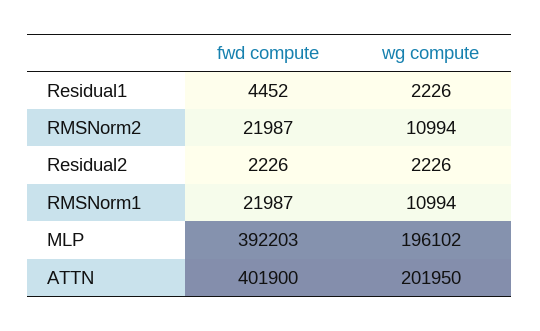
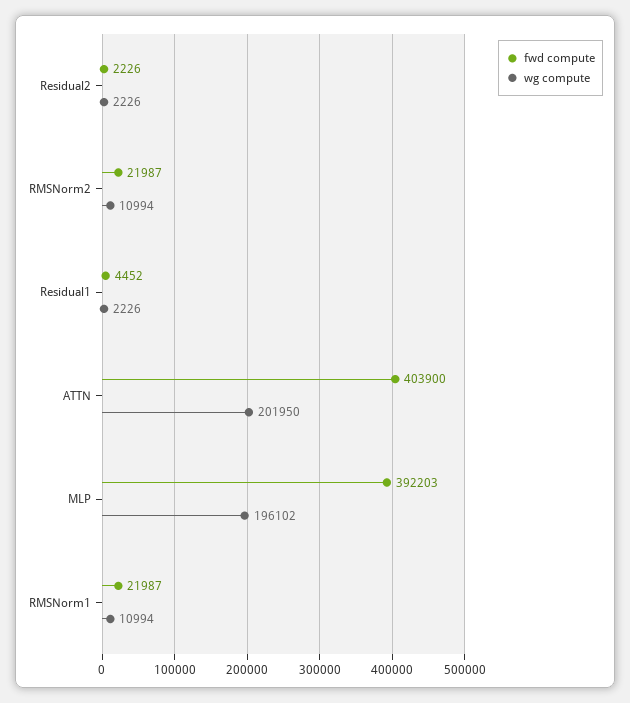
  {
    "fwd compute": {
      "Residual1": 4452,
      "RMSNorm2": 21987,
      "Residual2": 2226,
      "RMSNorm1": 21987,
      "MLP": 392203,
-     "ATTN": 401900
+     "ATTN": 403900
    },
    "wg compute": {
      "Residual1": 2226,
      "RMSNorm2": 10994,
      "Residual2": 2226,
      "RMSNorm1": 10994,
      "MLP": 196102,
      "ATTN": 201950
    }
  }

